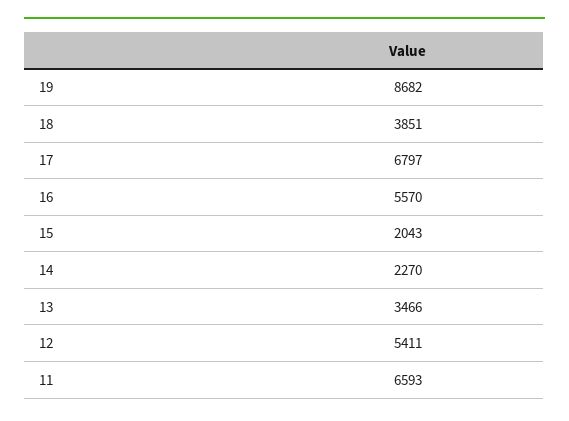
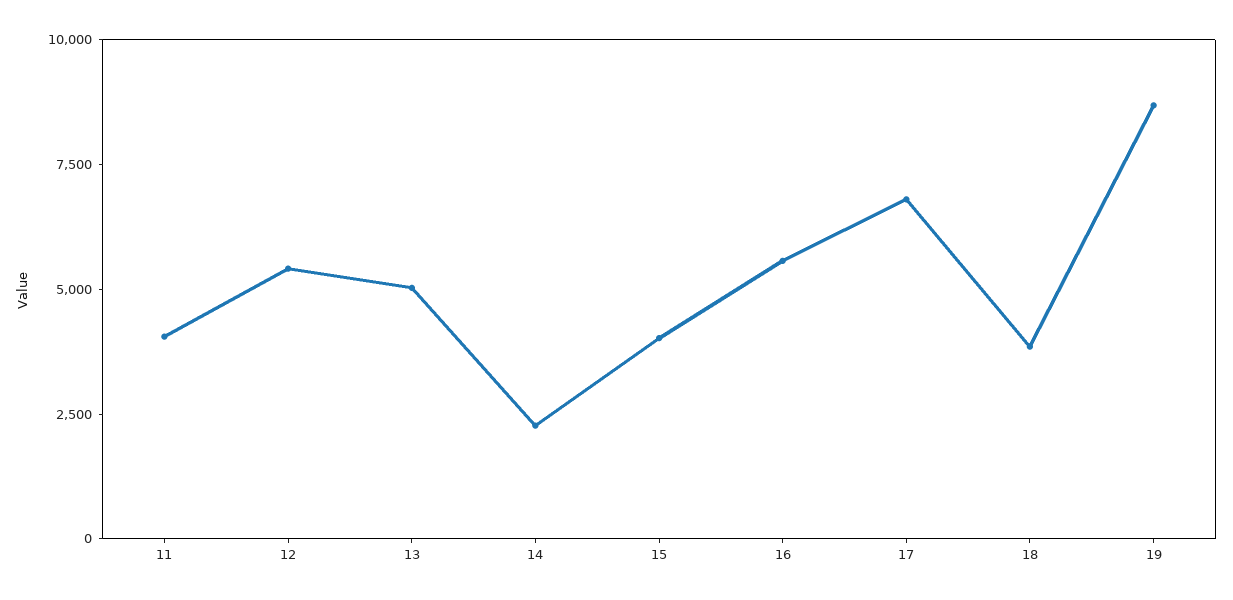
  {
    "19": 8682,
    "18": 3851,
    "17": 6797,
    "16": 5570,
-   "15": 2043,
+   "15": 4000,
    "14": 2270,
-   "13": 3466,
+   "13": 5000,
    "12": 5411,
-   "11": 6593
+   "11": 4000
  }

